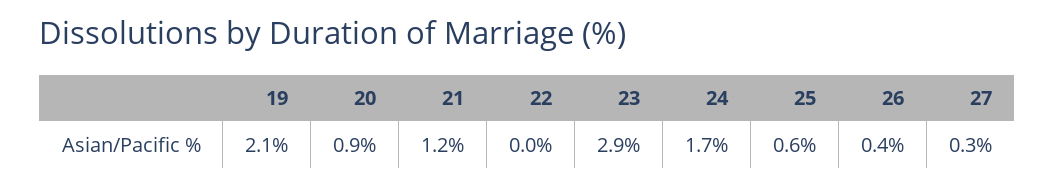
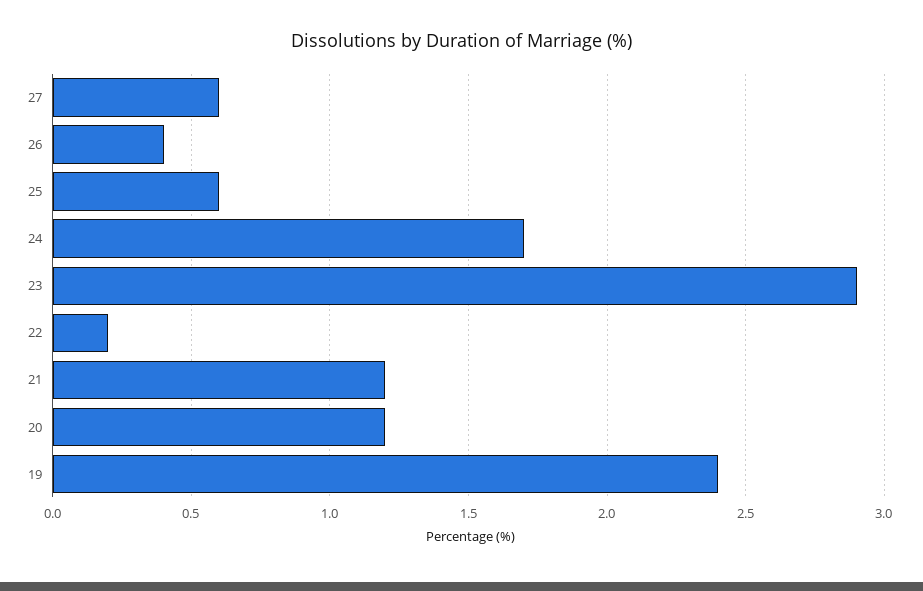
  {
-   "19": 2.1,
+   "19": 2.4,
-   "20": 0.9,
+   "20": 1.2,
    "21": 1.2,
-   "22": 0,
+   "22": 0.2,
    "23": 2.9,
    "24": 1.7,
    "25": 0.6,
    "26": 0.4,
-   "27": 0.3
+   "27": 0.6
  }

